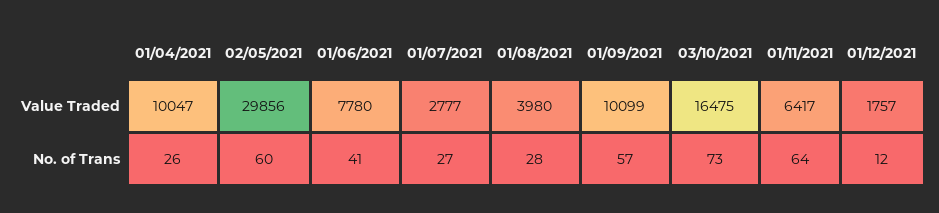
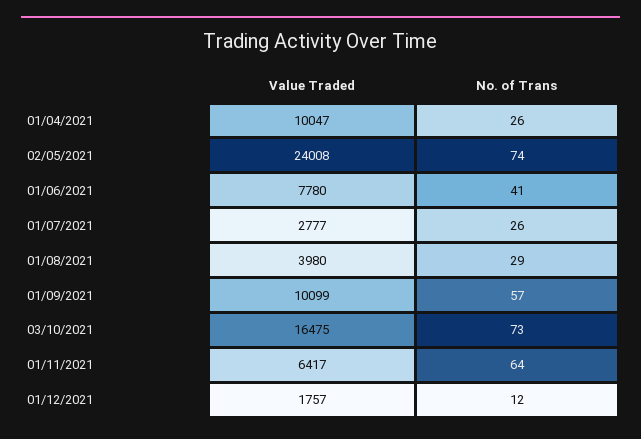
  {
    "01/04/2021": {
      "Value Traded": 10047,
      "No. of Trans": 26
    },
    "02/05/2021": {
-     "Value Traded": 29856,
+     "Value Traded": 24008,
-     "No. of Trans": 60
+     "No. of Trans": 74
    },
    "01/06/2021": {
      "Value Traded": 7780,
      "No. of Trans": 41
    },
    "01/07/2021": {
      "Value Traded": 2777,
-     "No. of Trans": 27
+     "No. of Trans": 26
    },
    "01/08/2021": {
      "Value Traded": 3980,
-     "No. of Trans": 28
+     "No. of Trans": 29
    },
    "01/09/2021": {
      "Value Traded": 10099,
      "No. of Trans": 57
    },
    "03/10/2021": {
      "Value Traded": 16475,
      "No. of Trans": 73
    },
    "01/11/2021": {
      "Value Traded": 6417,
      "No. of Trans": 64
    },
    "01/12/2021": {
      "Value Traded": 1757,
      "No. of Trans": 12
    }
  }

